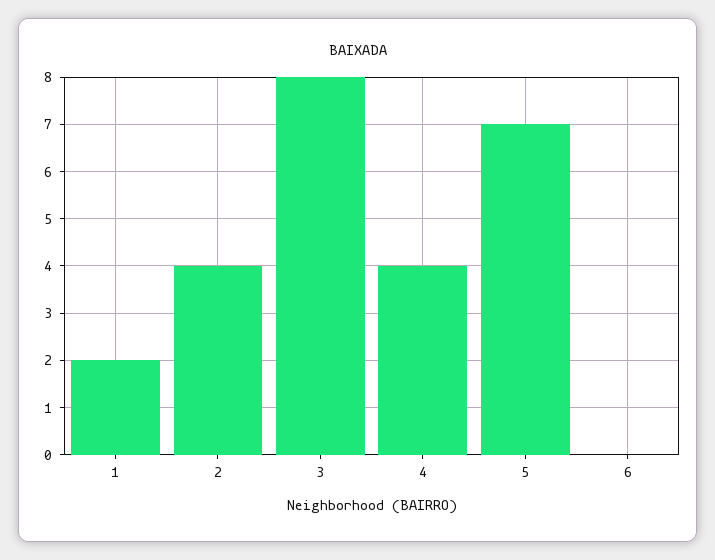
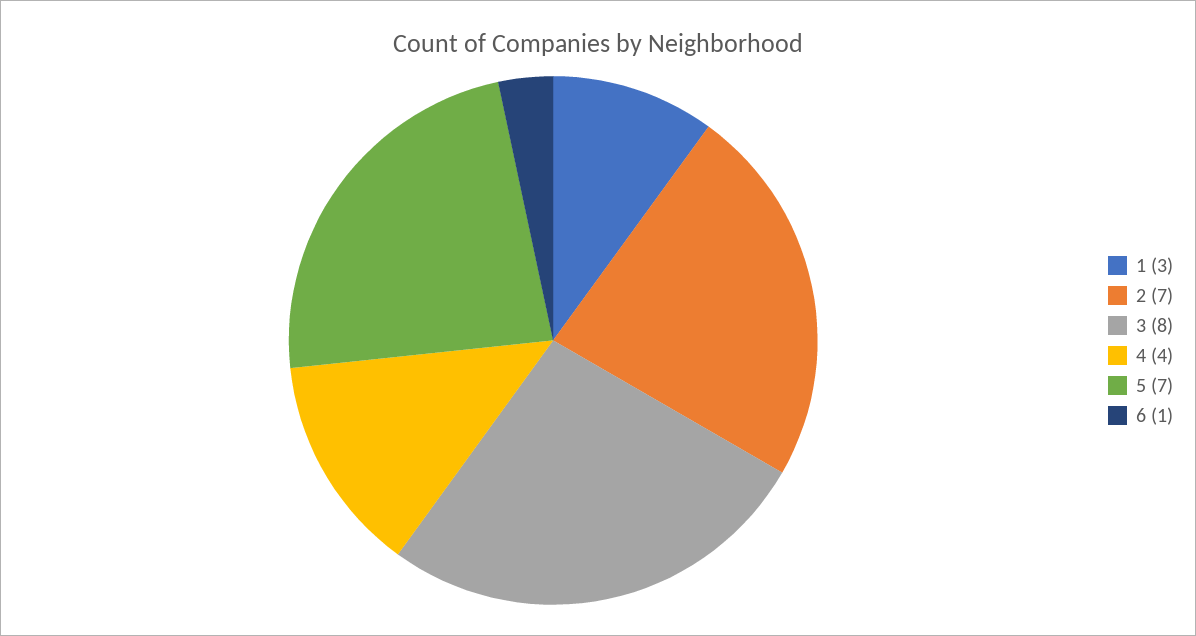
  {
-   "1": 2,
+   "1": 3,
-   "2": 4,
+   "2": 7,
    "3": 8,
    "4": 4,
    "5": 7,
-   "6": 0
+   "6": 1
  }

